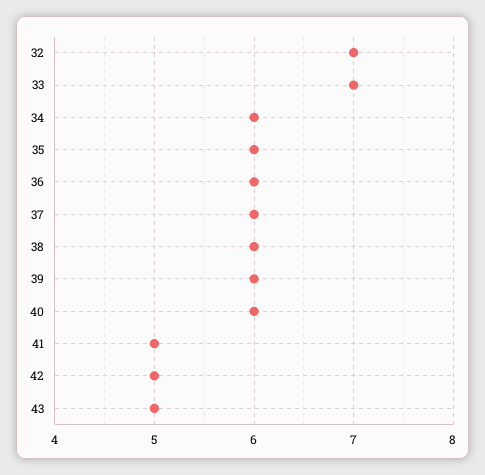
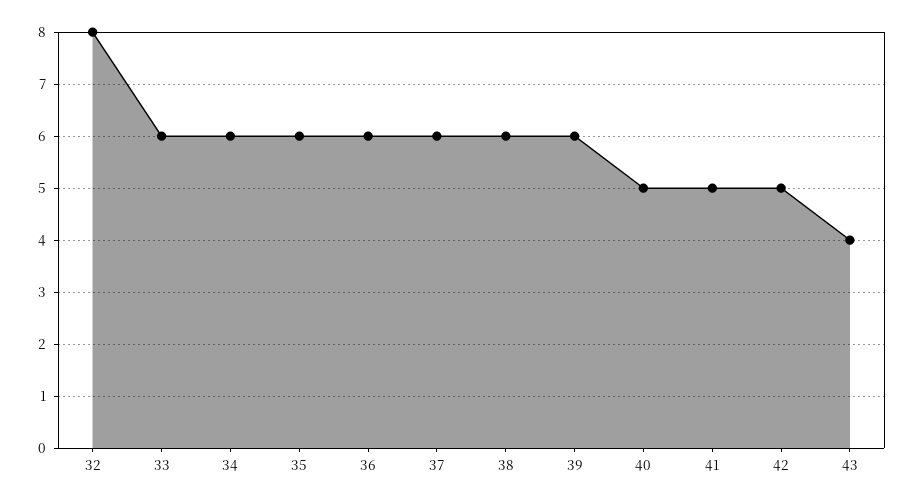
  {
-   "32": 7,
+   "32": 8,
-   "33": 7,
+   "33": 6,
    "34": 6,
    "35": 6,
    "36": 6,
    "37": 6,
    "38": 6,
    "39": 6,
-   "40": 6,
+   "40": 5,
    "41": 5,
    "42": 5,
-   "43": 5
+   "43": 4
  }

